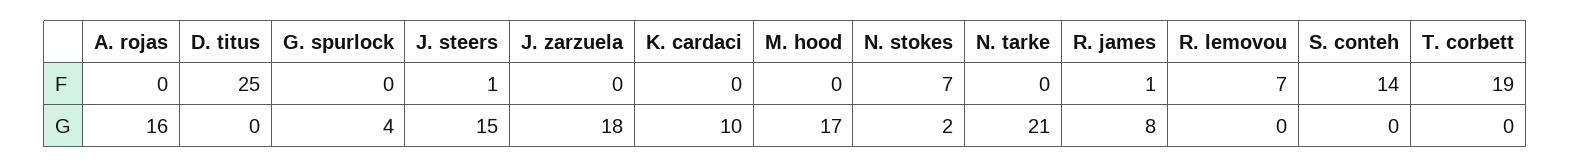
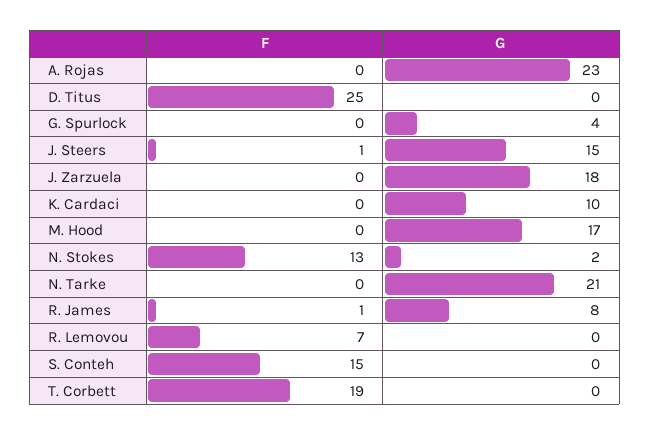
  {
    "A. rojas": {
      "F": 0,
-     "G": 16
+     "G": 23
    },
    "D. titus": {
      "F": 25,
      "G": 0
    },
    "G. spurlock": {
      "F": 0,
      "G": 4
    },
    "J. steers": {
      "F": 1,
      "G": 15
    },
    "J. zarzuela": {
      "F": 0,
      "G": 18
    },
    "K. cardaci": {
      "F": 0,
      "G": 10
    },
    "M. hood": {
      "F": 0,
      "G": 17
    },
    "N. stokes": {
-     "F": 7,
+     "F": 13,
      "G": 2
    },
    "N. tarke": {
      "F": 0,
      "G": 21
    },
    "R. james": {
      "F": 1,
      "G": 8
    },
    "R. lemovou": {
      "F": 7,
      "G": 0
    },
    "S. conteh": {
-     "F": 14,
+     "F": 15,
      "G": 0
    },
    "T. corbett": {
      "F": 19,
      "G": 0
    }
  }

